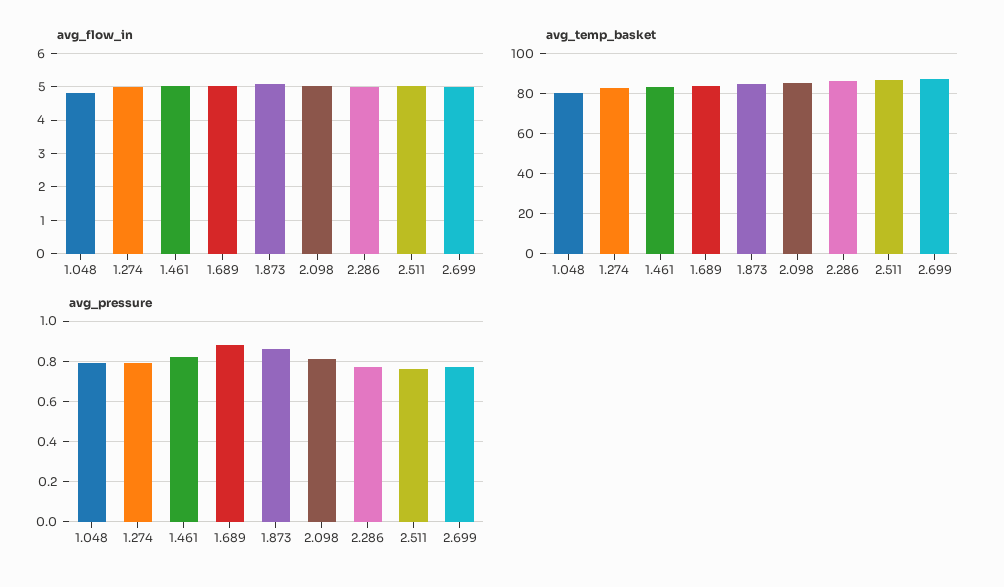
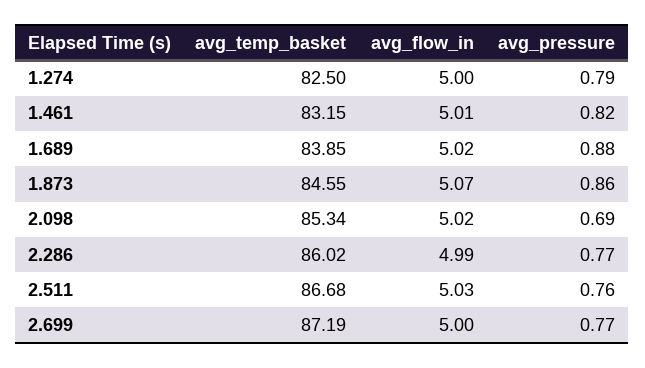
  {
    "avg_flow_in": {
-     "1.048": 4.8,
      "1.274": 5,
      "1.461": 5.01,
      "1.689": 5.02,
      "1.873": 5.07,
      "2.098": 5.02,
      "2.286": 4.99,
      "2.511": 5.03,
      "2.699": 5
    },
    "avg_temp_basket": {
-     "1.048": 80,
      "1.274": 82.5,
      "1.461": 83.15,
      "1.689": 83.85,
      "1.873": 84.55,
      "2.098": 85.34,
      "2.286": 86.02,
      "2.511": 86.68,
      "2.699": 87.19
    },
    "avg_pressure": {
-     "1.048": 0.8,
      "1.274": 0.79,
      "1.461": 0.82,
      "1.689": 0.88,
      "1.873": 0.86,
-     "2.098": 0.8,
+     "2.098": 0.69,
      "2.286": 0.77,
      "2.511": 0.76,
      "2.699": 0.77
    }
  }

